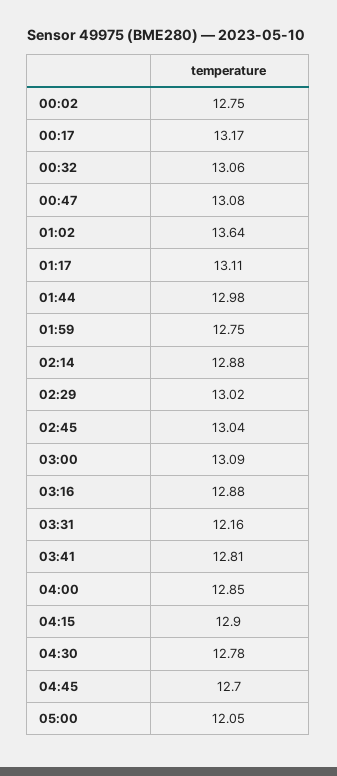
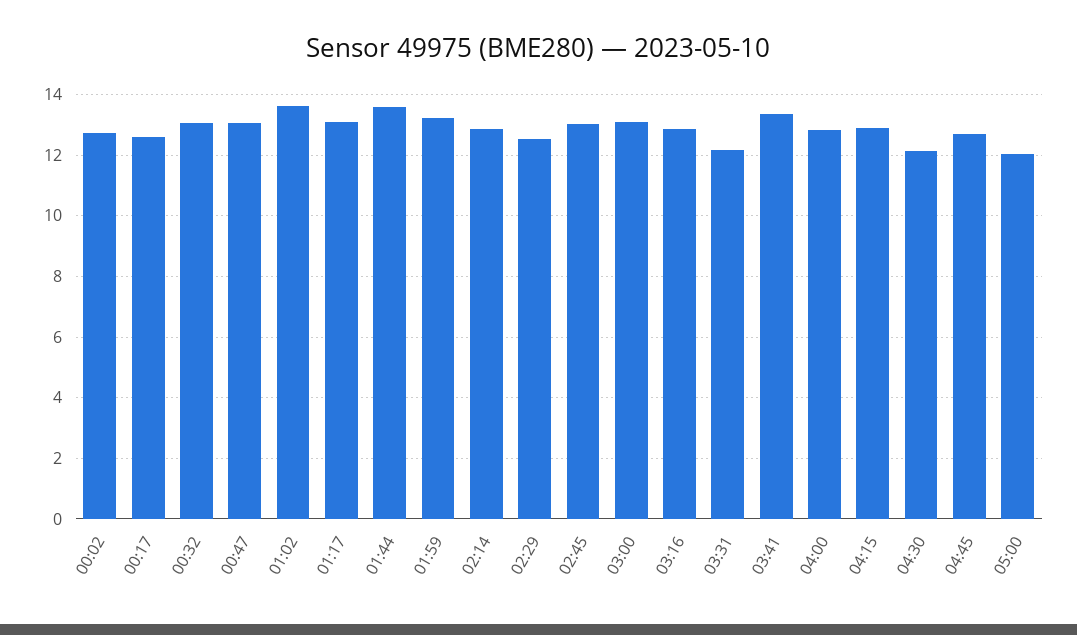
  {
    "00:02": 12.75,
-   "00:17": 13.17,
+   "00:17": 12.6,
    "00:32": 13.06,
    "00:47": 13.08,
    "01:02": 13.64,
    "01:17": 13.11,
-   "01:44": 12.98,
+   "01:44": 13.6,
-   "01:59": 12.75,
+   "01:59": 13.2,
    "02:14": 12.88,
-   "02:29": 13.02,
+   "02:29": 12.6,
    "02:45": 13.04,
    "03:00": 13.09,
    "03:16": 12.88,
    "03:31": 12.16,
-   "03:41": 12.81,
+   "03:41": 13.4,
    "04:00": 12.85,
    "04:15": 12.9,
-   "04:30": 12.78,
+   "04:30": 12.2,
    "04:45": 12.7,
    "05:00": 12.05
  }

